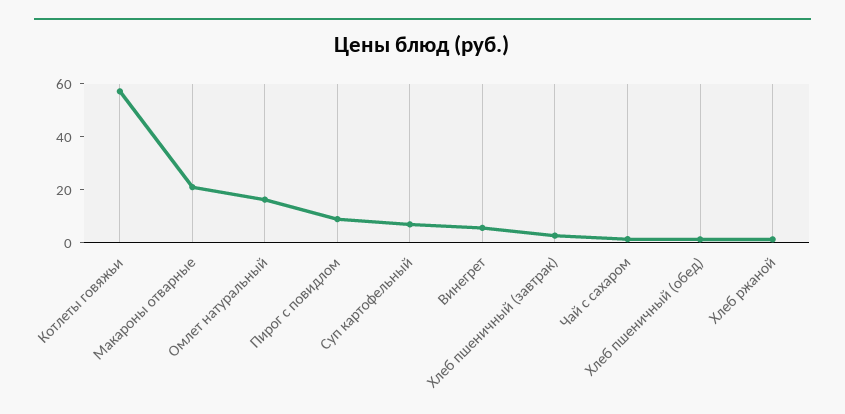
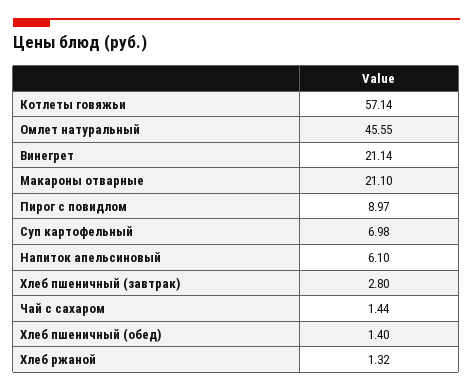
  {
    "Котлеты говяжьи": 57.14,
    "Макароны отварные": 21.1,
-   "Омлет натуральный": 15,
+   "Омлет натуральный": 45.55,
    "Пирог с повидлом": 8.97,
    "Суп картофельный": 6.98,
-   "Винегрет": 5,
+   "Винегрет": 21.14,
    "Хлеб пшеничный (завтрак)": 2.8,
    "Чай с сахаром": 1.44,
    "Хлеб пшеничный (обед)": 1.4,
-   "Хлеб ржаной": 1.32
+   "Хлеб ржаной": 1.32,
+   "Напиток апельсиновый": 6.1
  }

